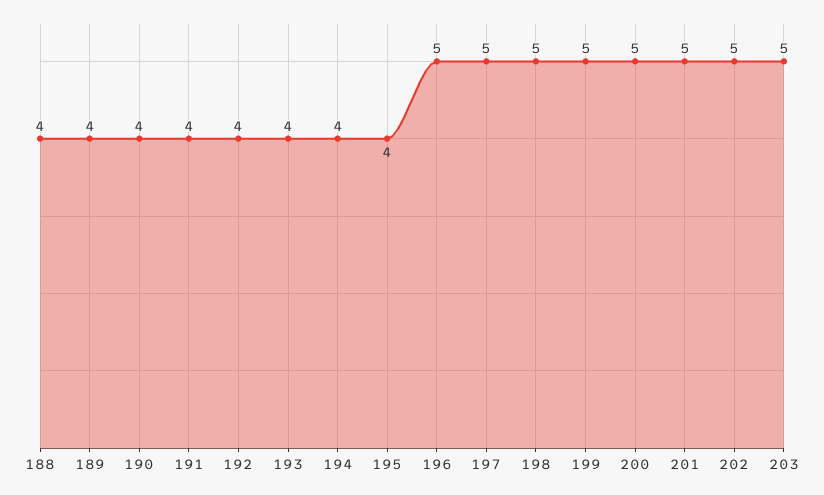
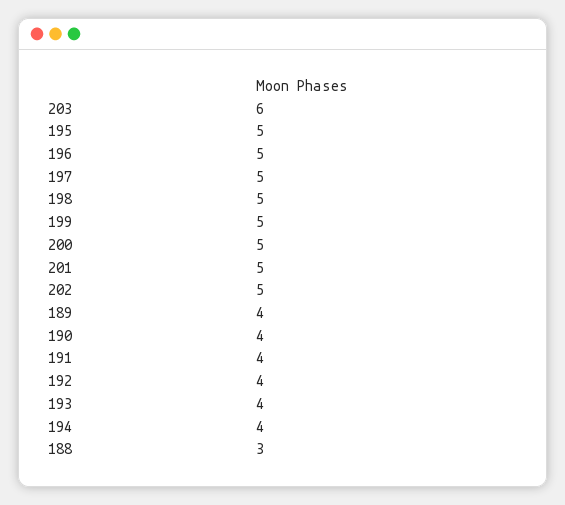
  {
-   "188": 4,
+   "188": 3,
    "189": 4,
    "190": 4,
    "191": 4,
    "192": 4,
    "193": 4,
    "194": 4,
-   "195": 4,
+   "195": 5,
    "196": 5,
    "197": 5,
    "198": 5,
    "199": 5,
    "200": 5,
    "201": 5,
    "202": 5,
-   "203": 5
+   "203": 6
  }

